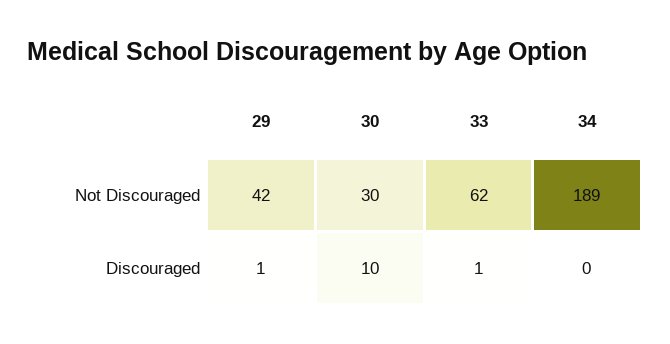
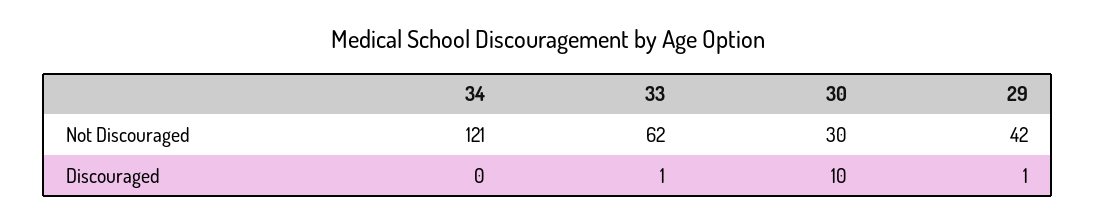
  {
    "29": {
      "Not Discouraged": 42,
      "Discouraged": 1
    },
    "30": {
      "Not Discouraged": 30,
      "Discouraged": 10
    },
    "33": {
      "Not Discouraged": 62,
      "Discouraged": 1
    },
    "34": {
-     "Not Discouraged": 189,
+     "Not Discouraged": 121,
      "Discouraged": 0
    }
  }

